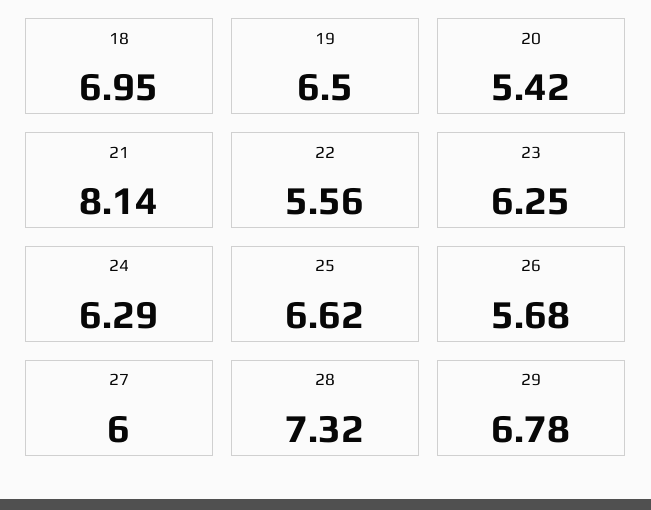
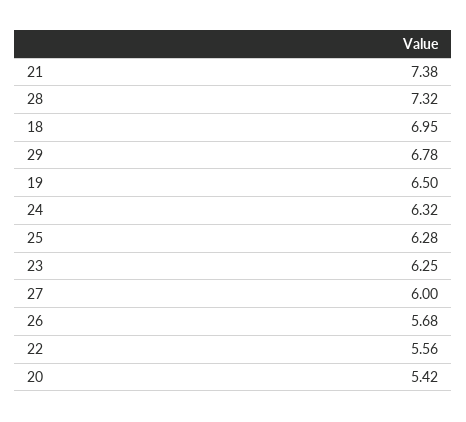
  {
    "18": 6.95,
    "19": 6.5,
    "20": 5.42,
-   "21": 8.14,
+   "21": 7.38,
    "22": 5.56,
    "23": 6.25,
-   "24": 6.29,
+   "24": 6.32,
-   "25": 6.62,
+   "25": 6.28,
    "26": 5.68,
    "27": 6,
    "28": 7.32,
    "29": 6.78
  }

